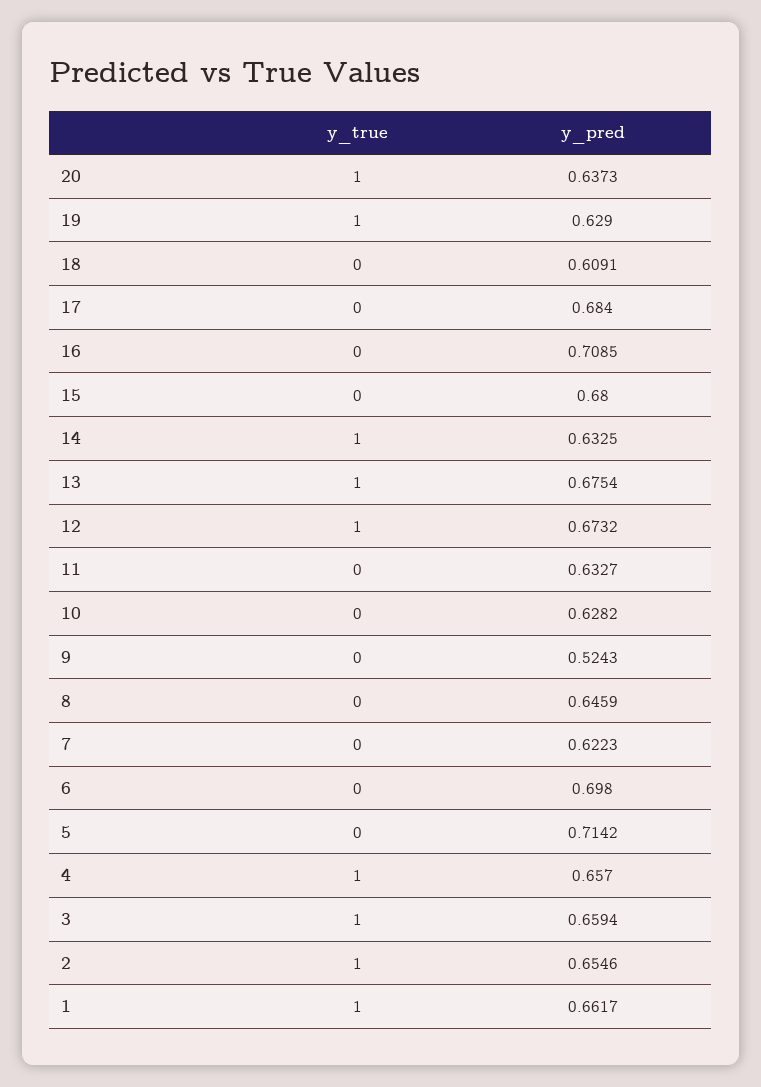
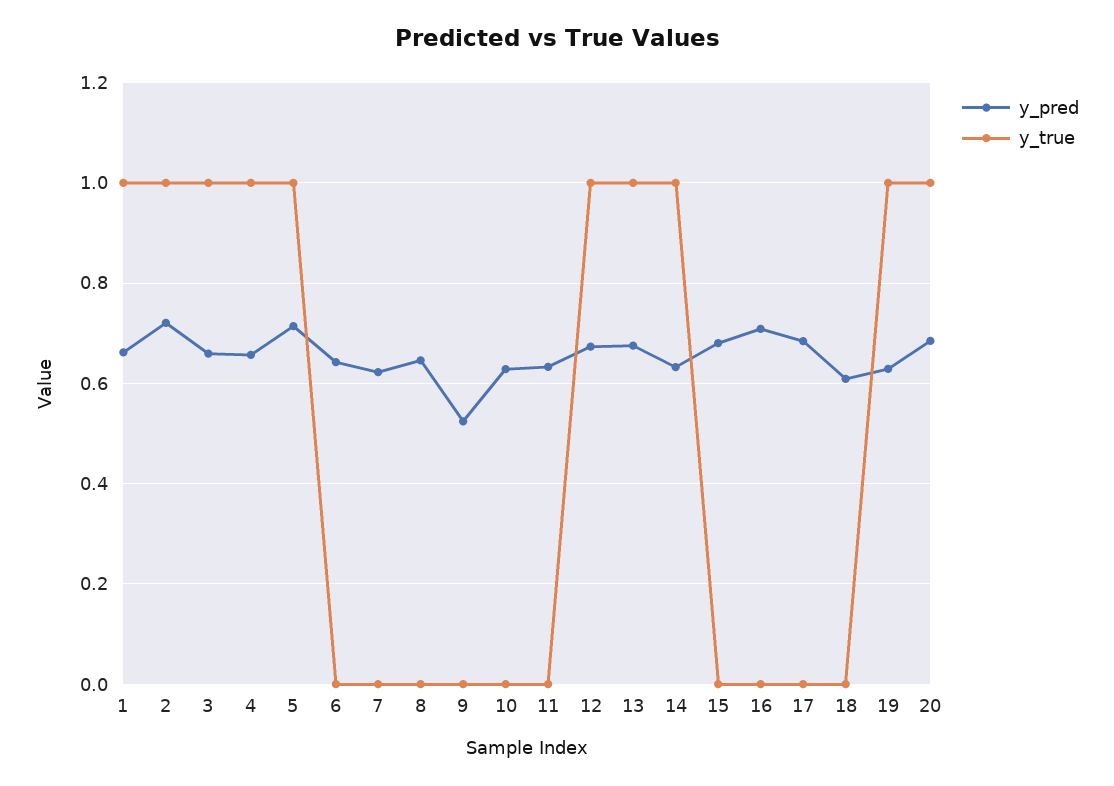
  {
    "y_true": {
      "20": 1,
      "19": 1,
      "18": 0,
      "17": 0,
      "16": 0,
      "15": 0,
      "14": 1,
      "13": 1,
      "12": 1,
      "11": 0,
      "10": 0,
      "9": 0,
      "8": 0,
      "7": 0,
      "6": 0,
-     "5": 0,
+     "5": 1,
      "4": 1,
      "3": 1,
      "2": 1,
      "1": 1
    },
    "y_pred": {
-     "20": 0.6373,
+     "20": 0.68,
      "19": 0.629,
      "18": 0.6091,
      "17": 0.684,
      "16": 0.7085,
      "15": 0.68,
      "14": 0.6325,
      "13": 0.6754,
      "12": 0.6732,
      "11": 0.6327,
      "10": 0.6282,
      "9": 0.5243,
      "8": 0.6459,
      "7": 0.6223,
-     "6": 0.698,
+     "6": 0.64,
      "5": 0.7142,
      "4": 0.657,
      "3": 0.6594,
-     "2": 0.6546,
+     "2": 0.72,
      "1": 0.6617
    }
  }

